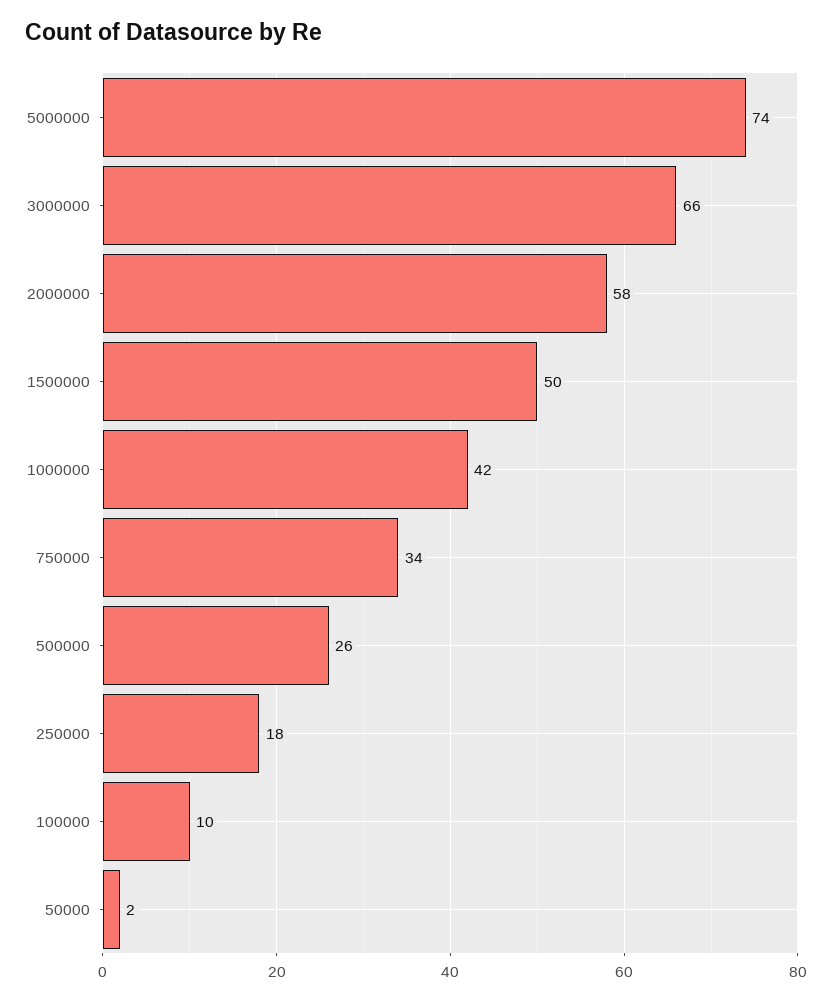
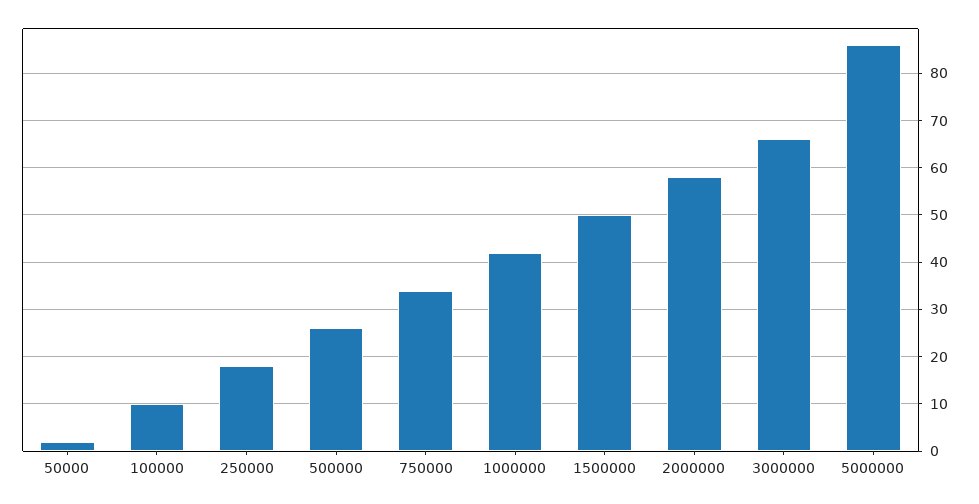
  {
-   "5000000": 74,
+   "5000000": 85,
    "3000000": 66,
    "2000000": 58,
    "1500000": 50,
    "1000000": 42,
    "750000": 34,
    "500000": 26,
    "250000": 18,
    "100000": 10,
    "50000": 2
  }

